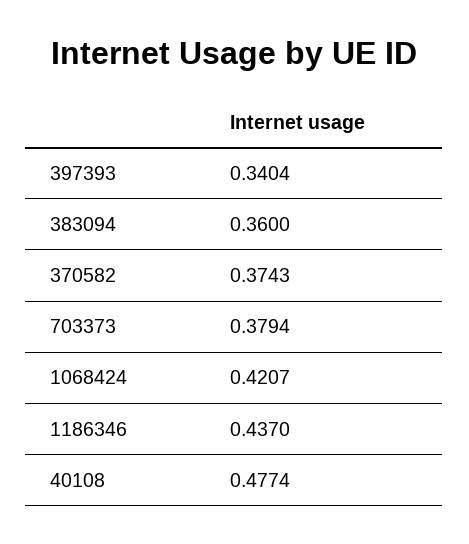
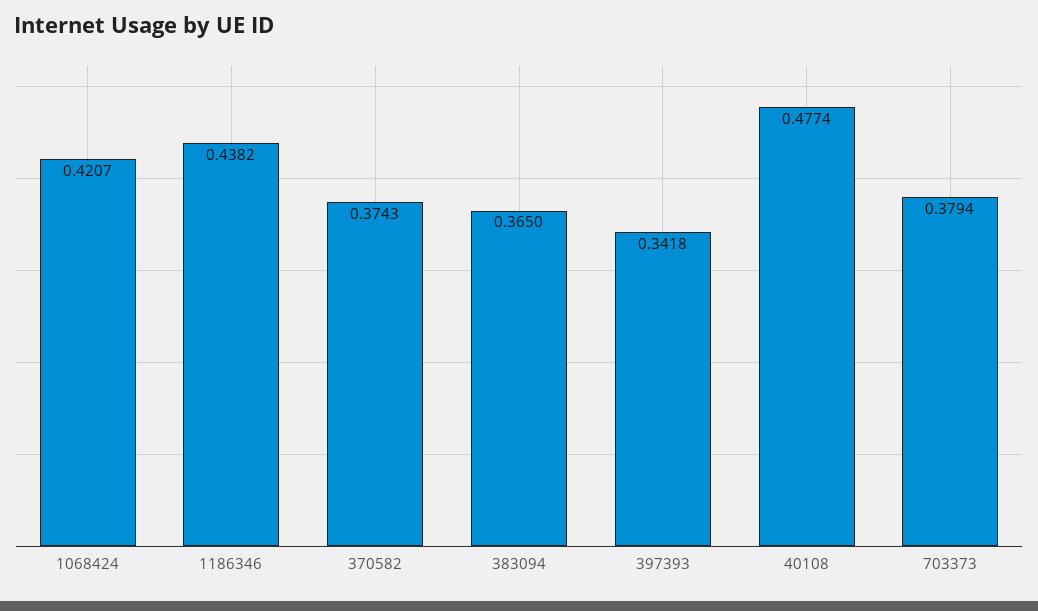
  {
-   "397393": 0.3404,
+   "397393": 0.3418,
-   "383094": 0.36,
+   "383094": 0.365,
    "370582": 0.3743,
    "703373": 0.3794,
    "1068424": 0.4207,
-   "1186346": 0.437,
+   "1186346": 0.4382,
    "40108": 0.4774
  }

